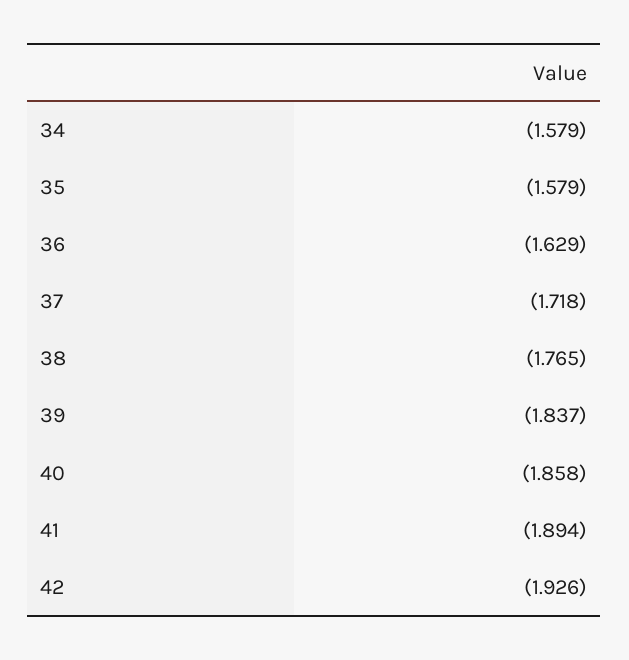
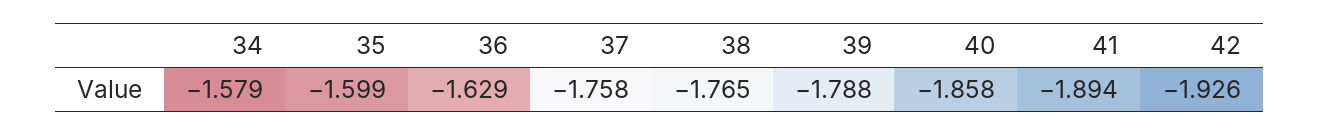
  {
    "34": -1.579,
-   "35": -1.579,
+   "35": -1.599,
    "36": -1.629,
-   "37": -1.718,
+   "37": -1.758,
    "38": -1.765,
-   "39": -1.837,
+   "39": -1.788,
    "40": -1.858,
    "41": -1.894,
    "42": -1.926
  }

